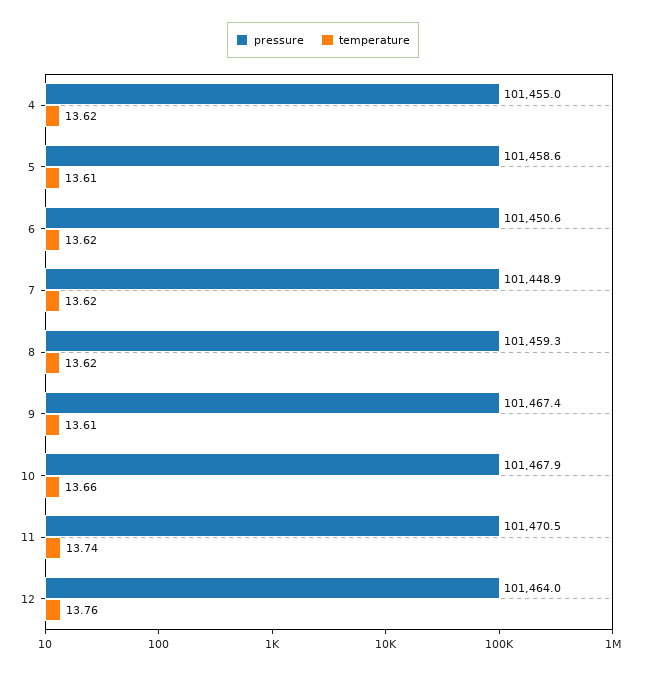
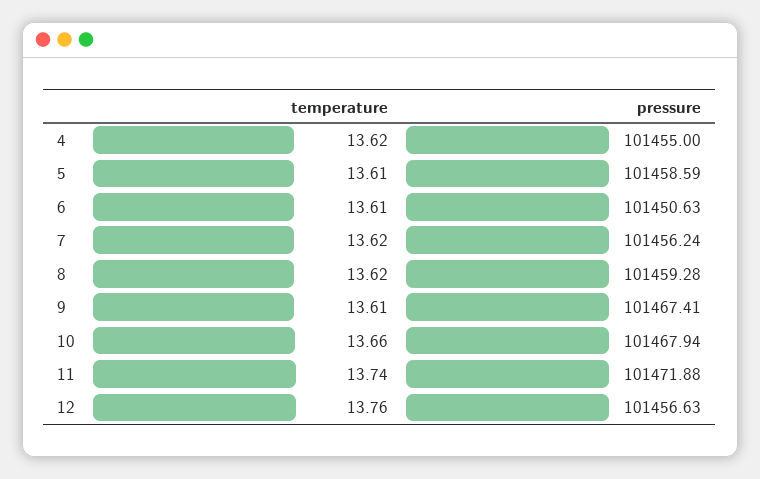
  {
    "pressure": {
      "4": 101455,
      "5": 101458.59,
      "6": 101450.63,
-     "7": 101448.9,
+     "7": 101456.24,
      "8": 101459.28,
      "9": 101467.41,
      "10": 101467.94,
-     "11": 101470.5,
+     "11": 101471.88,
-     "12": 101464
+     "12": 101456.63
    },
    "temperature": {
      "4": 13.62,
      "5": 13.61,
-     "6": 13.62,
+     "6": 13.61,
      "7": 13.62,
      "8": 13.62,
      "9": 13.61,
      "10": 13.66,
      "11": 13.74,
      "12": 13.76
    }
  }

